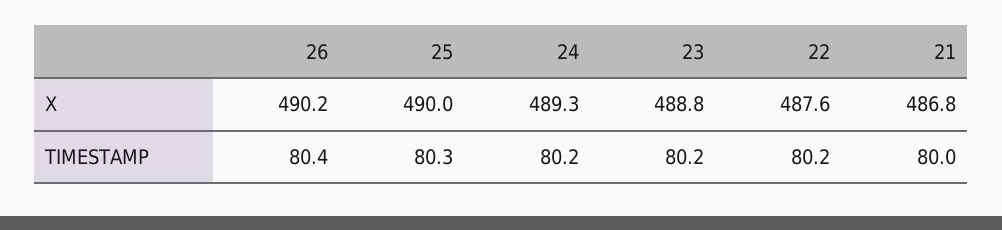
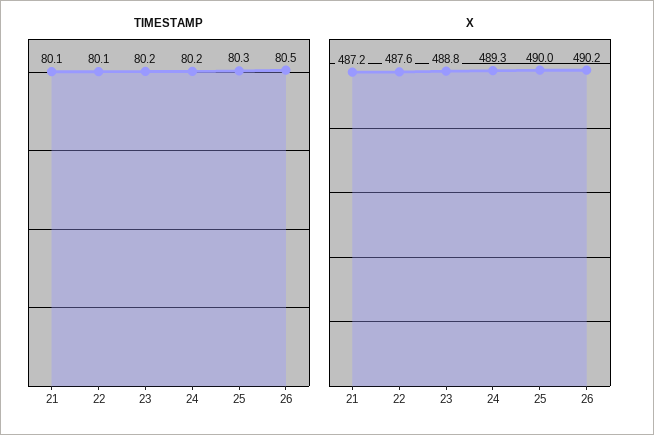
  {
    "X": {
      "26": 490.2,
      "25": 490,
      "24": 489.3,
      "23": 488.8,
      "22": 487.6,
-     "21": 486.8
+     "21": 487.2
    },
    "TIMESTAMP": {
-     "26": 80.4,
+     "26": 80.5,
      "25": 80.3,
      "24": 80.2,
      "23": 80.2,
-     "22": 80.2,
+     "22": 80.1,
-     "21": 80
+     "21": 80.1
    }
  }

